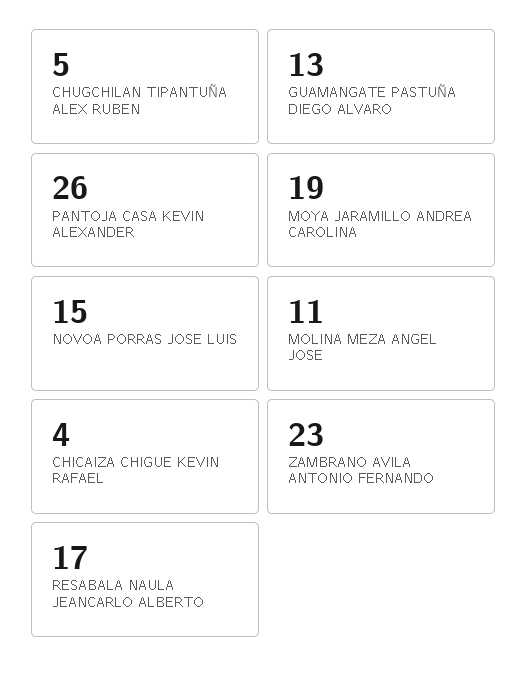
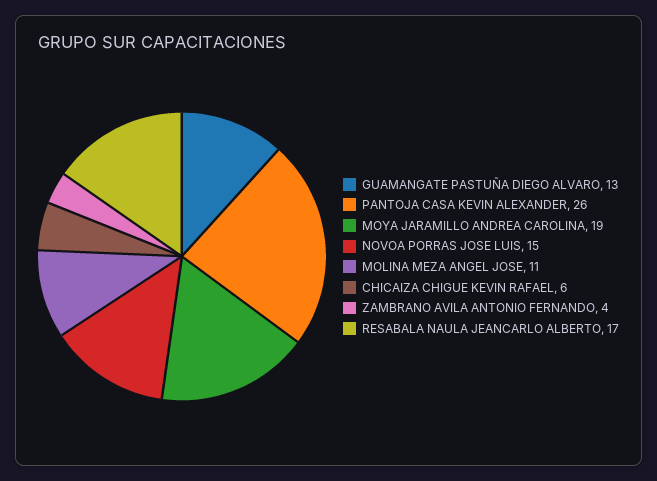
  {
-   "CHUGCHILAN TIPANTUÑA ALEX RUBEN": 5,
    "GUAMANGATE PASTUÑA DIEGO ALVARO": 13,
    "PANTOJA CASA KEVIN ALEXANDER": 26,
    "MOYA JARAMILLO ANDREA CAROLINA": 19,
    "NOVOA PORRAS JOSE LUIS": 15,
    "MOLINA MEZA ANGEL JOSE": 11,
-   "CHICAIZA CHIGUE KEVIN RAFAEL": 4,
+   "CHICAIZA CHIGUE KEVIN RAFAEL": 6,
-   "ZAMBRANO AVILA ANTONIO FERNANDO": 23,
+   "ZAMBRANO AVILA ANTONIO FERNANDO": 4,
    "RESABALA NAULA JEANCARLO ALBERTO": 17
  }

